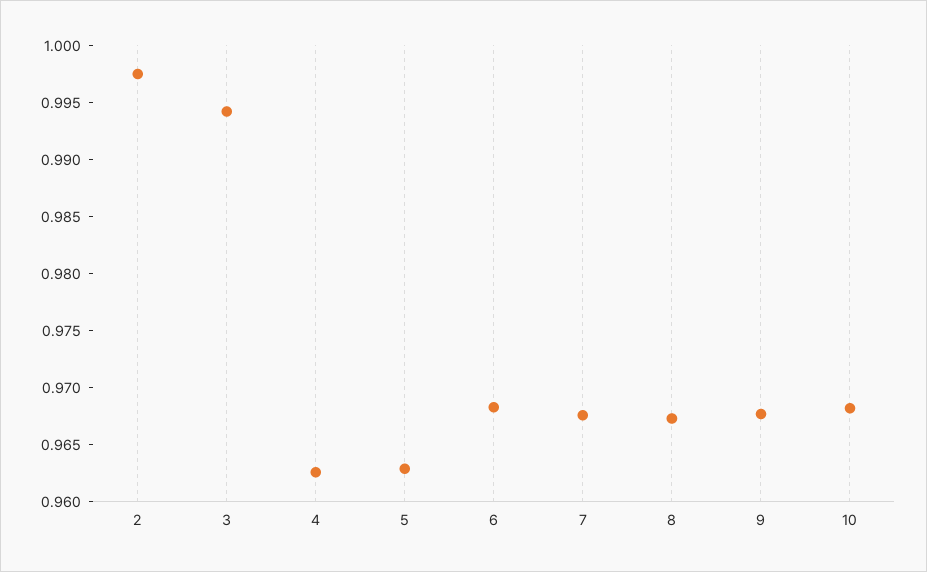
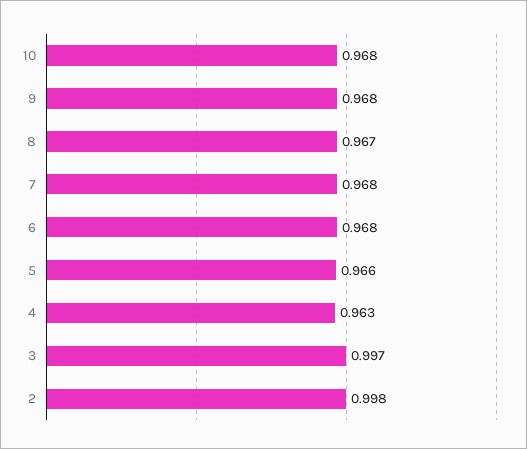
  {
    "2": 0.998,
-   "3": 0.994,
+   "3": 0.997,
    "4": 0.963,
-   "5": 0.963,
+   "5": 0.966,
    "6": 0.968,
    "7": 0.968,
    "8": 0.967,
    "9": 0.968,
    "10": 0.968
  }

